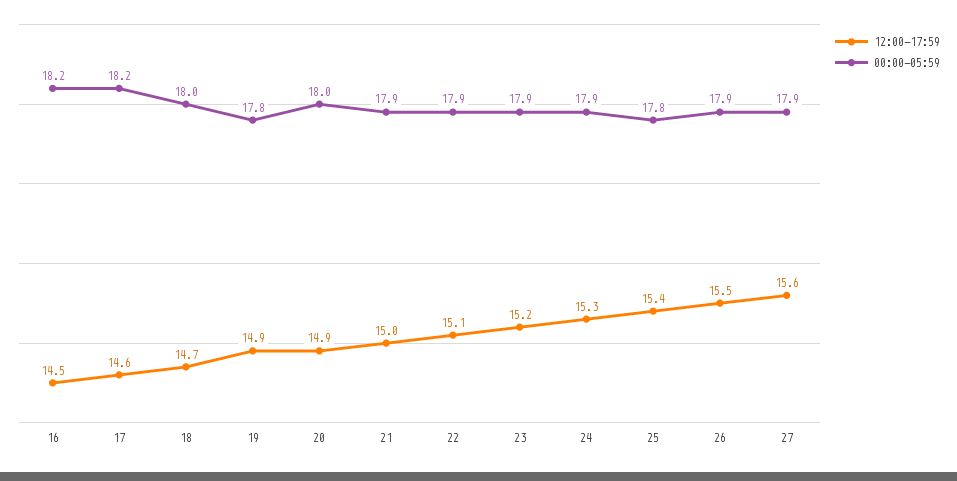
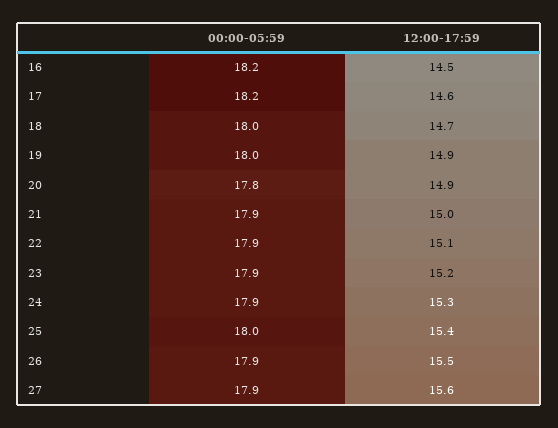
  {
    "12:00-17:59": {
      "16": 14.5,
      "17": 14.6,
      "18": 14.7,
      "19": 14.9,
      "20": 14.9,
      "21": 15,
      "22": 15.1,
      "23": 15.2,
      "24": 15.3,
      "25": 15.4,
      "26": 15.5,
      "27": 15.6
    },
    "00:00-05:59": {
      "16": 18.2,
      "17": 18.2,
      "18": 18,
-     "19": 17.8,
+     "19": 18,
-     "20": 18,
+     "20": 17.8,
      "21": 17.9,
      "22": 17.9,
      "23": 17.9,
      "24": 17.9,
-     "25": 17.8,
+     "25": 18,
      "26": 17.9,
      "27": 17.9
    }
  }

